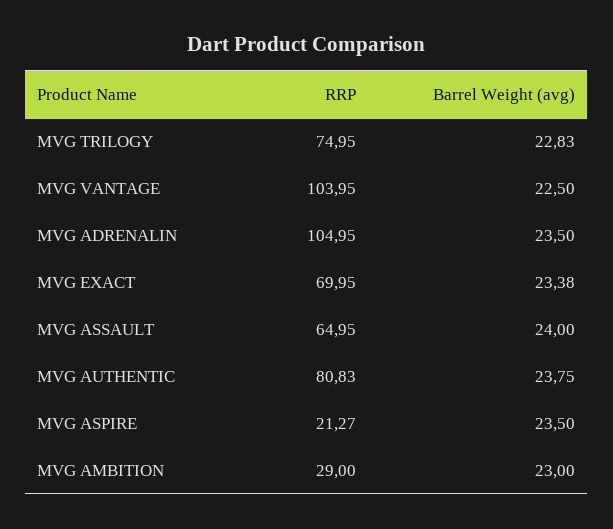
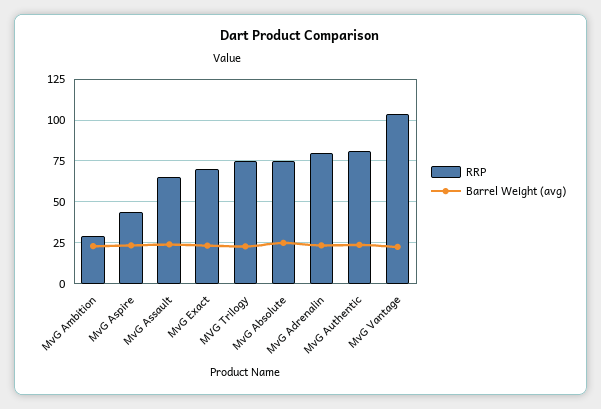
  {
    "RRP": {
      "MVG TRILOGY": 74.95,
      "MVG VANTAGE": 103.95,
-     "MVG ADRENALIN": 104.95,
+     "MVG ADRENALIN": 80,
      "MVG EXACT": 69.95,
      "MVG ASSAULT": 64.95,
      "MVG AUTHENTIC": 80.83,
-     "MVG ASPIRE": 21.27,
+     "MVG ASPIRE": 45,
-     "MVG AMBITION": 29
+     "MVG AMBITION": 29,
+     "MvG Absolute": 75
    },
    "Barrel Weight (avg)": {
      "MVG TRILOGY": 22.83,
      "MVG VANTAGE": 22.5,
      "MVG ADRENALIN": 23.5,
      "MVG EXACT": 23.38,
      "MVG ASSAULT": 24,
      "MVG AUTHENTIC": 23.75,
      "MVG ASPIRE": 23.5,
-     "MVG AMBITION": 23
+     "MVG AMBITION": 23,
+     "MvG Absolute": 25
    }
  }

